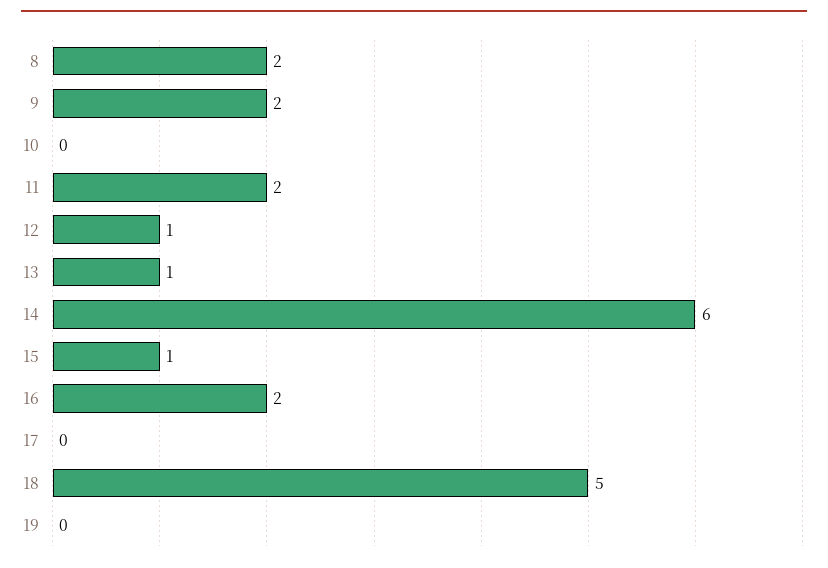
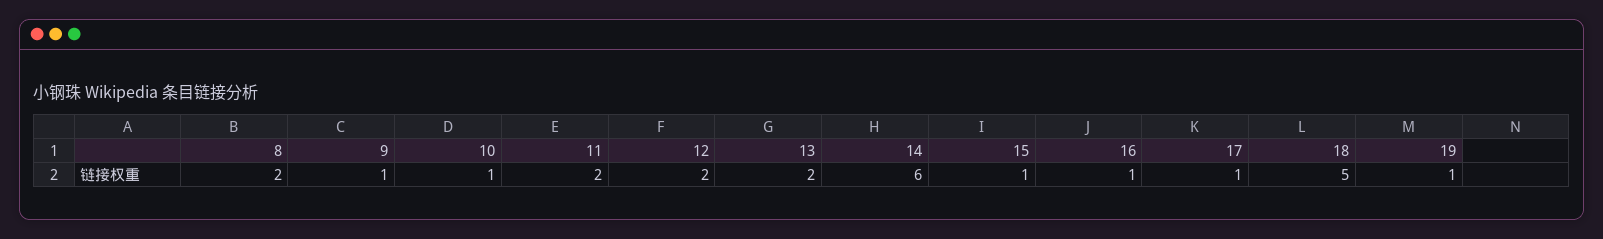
  {
    "8": 2,
-   "9": 2,
+   "9": 1,
-   "10": 0,
+   "10": 1,
    "11": 2,
-   "12": 1,
+   "12": 2,
-   "13": 1,
+   "13": 2,
    "14": 6,
    "15": 1,
-   "16": 2,
+   "16": 1,
-   "17": 0,
+   "17": 1,
    "18": 5,
-   "19": 0
+   "19": 1
  }

